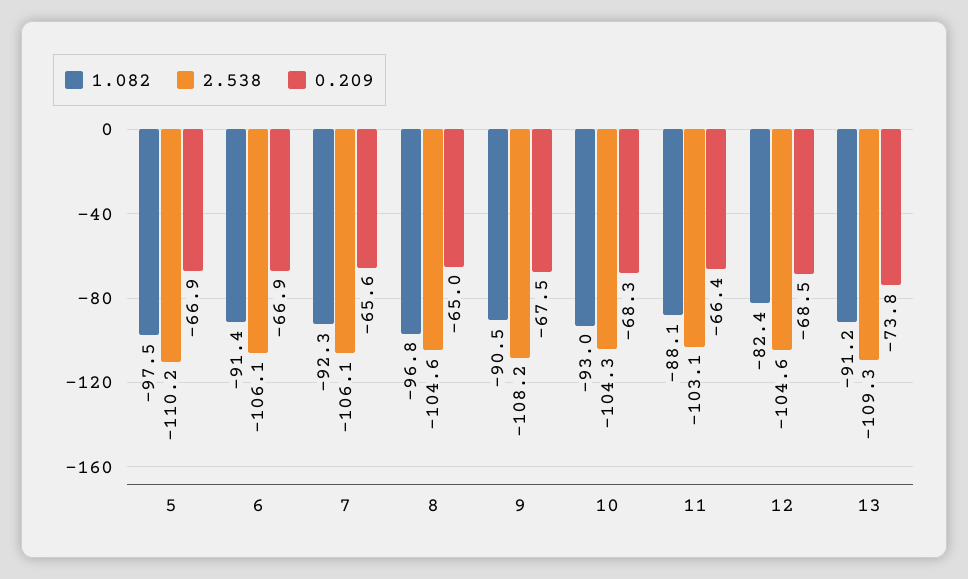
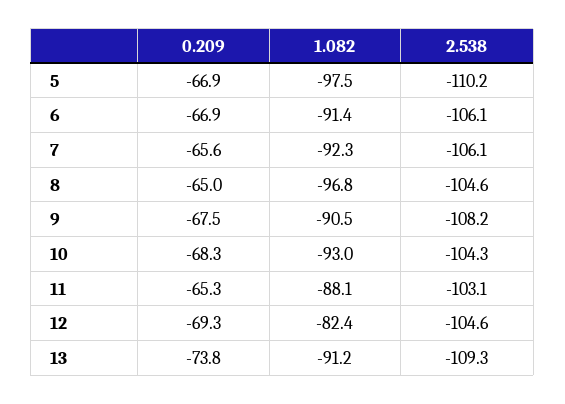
  {
    "1.082": {
      "5": -97.5,
      "6": -91.4,
      "7": -92.3,
      "8": -96.8,
      "9": -90.5,
      "10": -93,
      "11": -88.1,
      "12": -82.4,
      "13": -91.2
    },
    "2.538": {
      "5": -110.2,
      "6": -106.1,
      "7": -106.1,
      "8": -104.6,
      "9": -108.2,
      "10": -104.3,
      "11": -103.1,
      "12": -104.6,
      "13": -109.3
    },
    "0.209": {
      "5": -66.9,
      "6": -66.9,
      "7": -65.6,
      "8": -65,
      "9": -67.5,
      "10": -68.3,
-     "11": -66.4,
+     "11": -65.3,
-     "12": -68.5,
+     "12": -69.3,
      "13": -73.8
    }
  }

